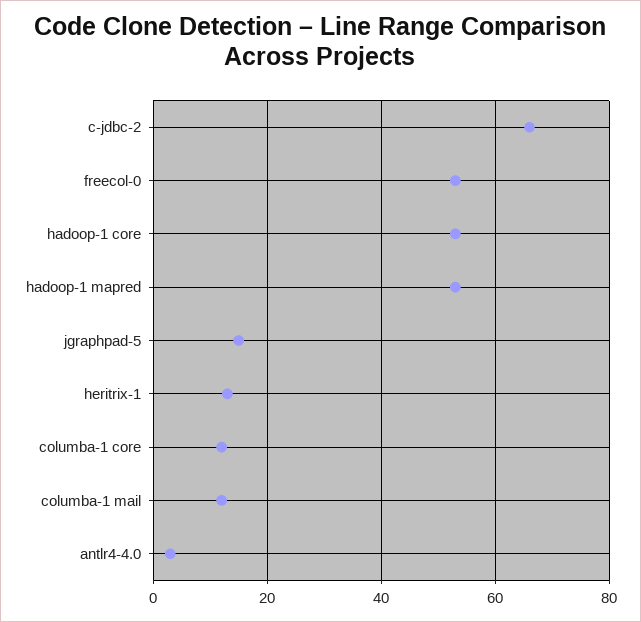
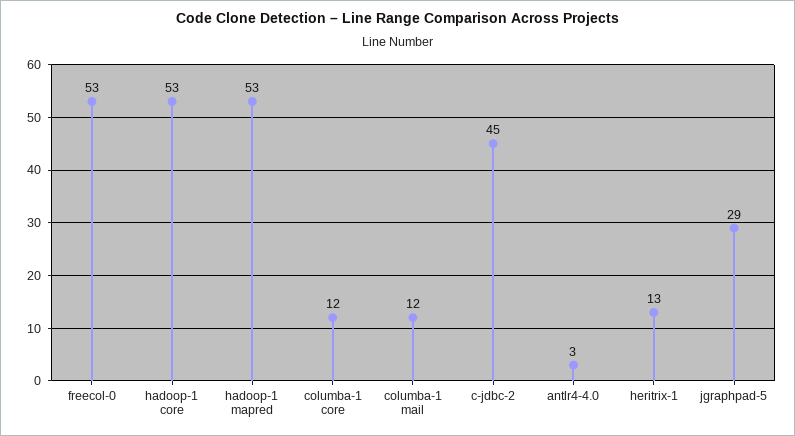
  {
-   "c-jdbc-2": 65,
+   "c-jdbc-2": 45,
    "freecol-0": 53,
    "hadoop-1 core": 53,
    "hadoop-1 mapred": 53,
-   "jgraphpad-5": 15,
+   "jgraphpad-5": 29,
    "heritrix-1": 13,
    "columba-1 core": 12,
    "columba-1 mail": 12,
    "antlr4-4.0": 3
  }

